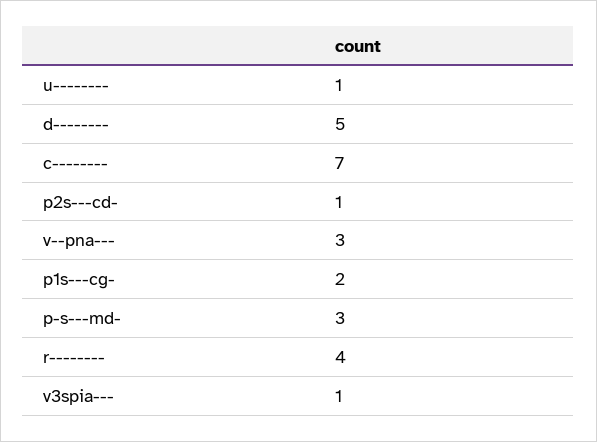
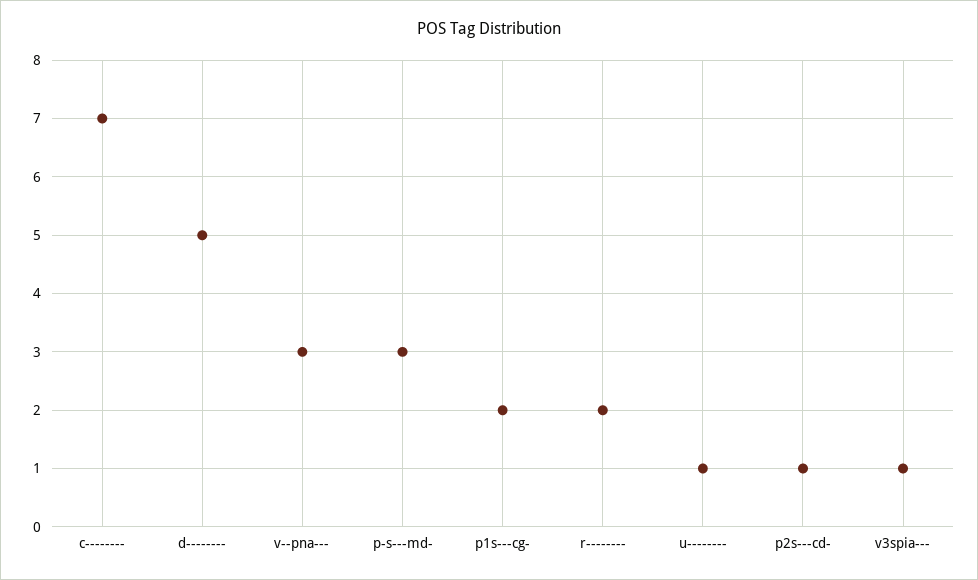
  {
    "u--------": 1,
    "d--------": 5,
    "c--------": 7,
    "p2s---cd-": 1,
    "v--pna---": 3,
    "p1s---cg-": 2,
    "p-s---md-": 3,
-   "r--------": 4,
+   "r--------": 2,
    "v3spia---": 1
  }

